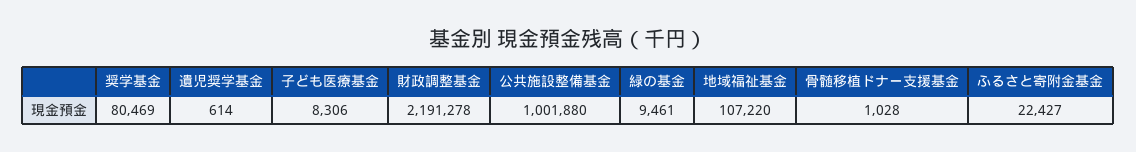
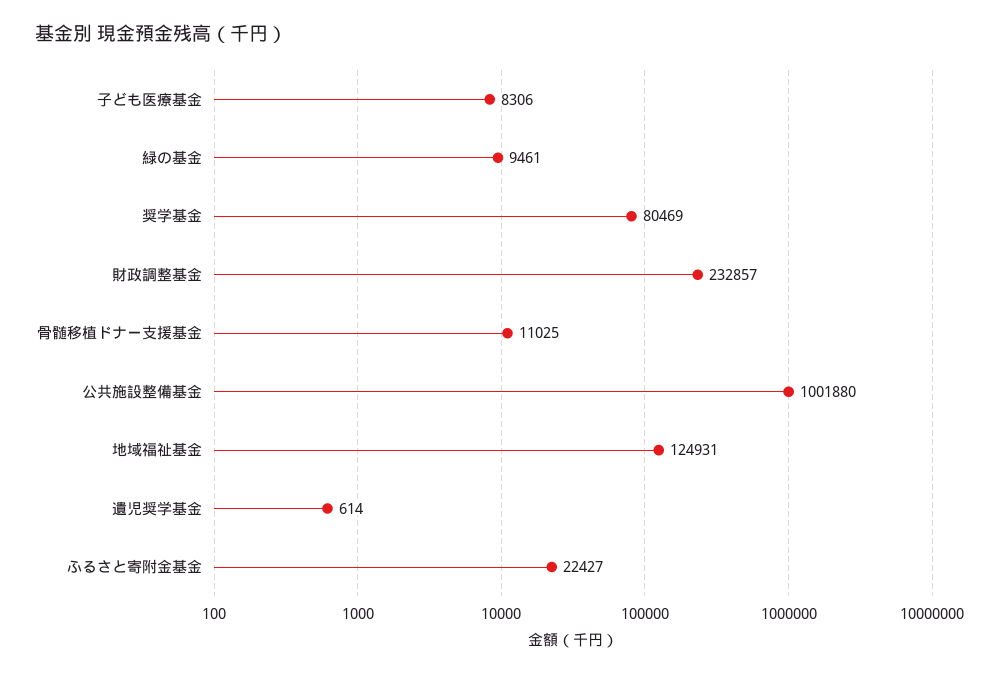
  {
    "奨学基金": 80469,
    "遺児奨学基金": 614,
    "子ども医療基金": 8306,
-   "財政調整基金": 2191278,
+   "財政調整基金": 232857,
    "公共施設整備基金": 1001880,
    "緑の基金": 9461,
-   "地域福祉基金": 107220,
+   "地域福祉基金": 124931,
-   "骨髄移植ドナー支援基金": 1028,
+   "骨髄移植ドナー支援基金": 11025,
    "ふるさと寄附金基金": 22427
  }

